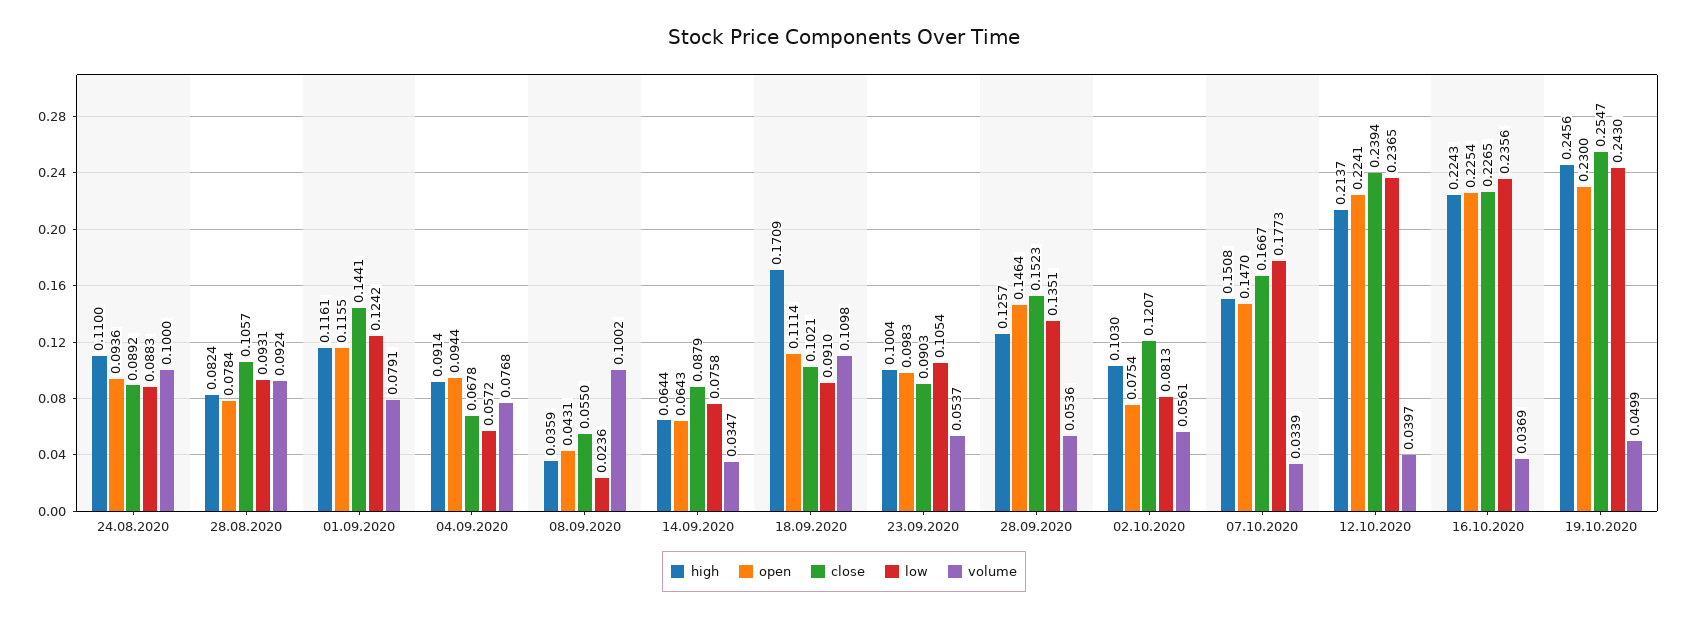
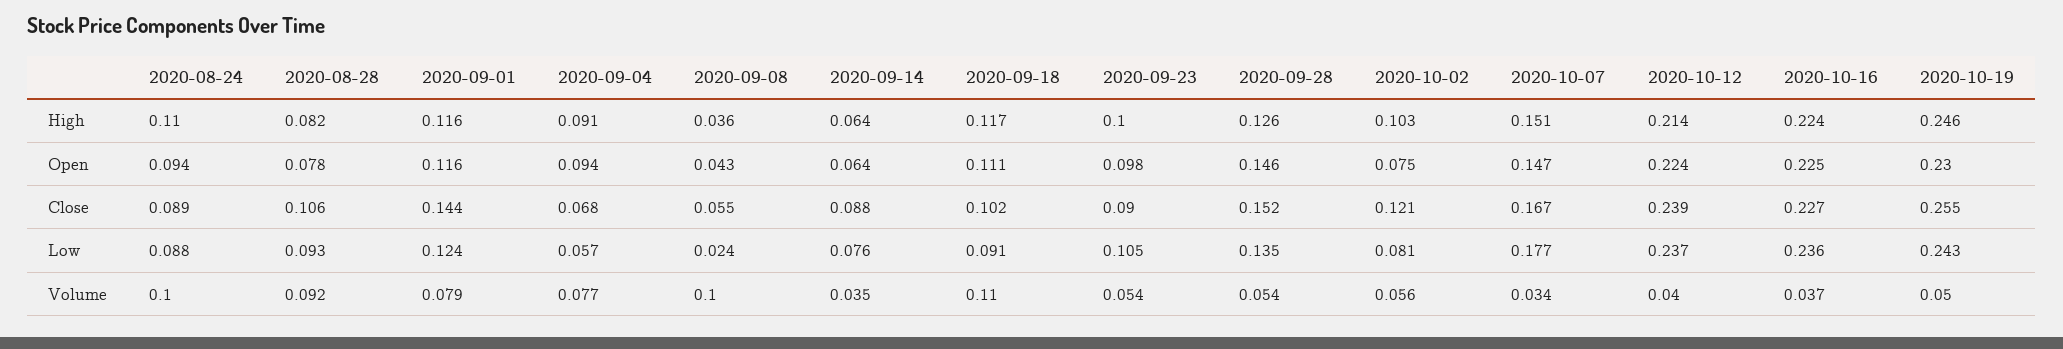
  {
    "high": {
      "24.08.2020": 0.11,
      "28.08.2020": 0.0824,
      "01.09.2020": 0.1161,
      "04.09.2020": 0.0914,
      "08.09.2020": 0.0359,
      "14.09.2020": 0.0644,
-     "18.09.2020": 0.1709,
+     "18.09.2020": 0.117,
      "23.09.2020": 0.1004,
      "28.09.2020": 0.1257,
      "02.10.2020": 0.103,
      "07.10.2020": 0.1508,
      "12.10.2020": 0.2137,
      "16.10.2020": 0.2243,
      "19.10.2020": 0.2456
    },
    "open": {
      "24.08.2020": 0.0936,
      "28.08.2020": 0.0784,
      "01.09.2020": 0.1155,
      "04.09.2020": 0.0944,
      "08.09.2020": 0.0431,
      "14.09.2020": 0.0643,
      "18.09.2020": 0.1114,
      "23.09.2020": 0.0983,
      "28.09.2020": 0.1464,
      "02.10.2020": 0.0754,
      "07.10.2020": 0.147,
      "12.10.2020": 0.2241,
      "16.10.2020": 0.2254,
      "19.10.2020": 0.23
    },
    "close": {
      "24.08.2020": 0.0892,
      "28.08.2020": 0.1057,
      "01.09.2020": 0.1441,
      "04.09.2020": 0.0678,
      "08.09.2020": 0.055,
      "14.09.2020": 0.0879,
      "18.09.2020": 0.1021,
      "23.09.2020": 0.0903,
      "28.09.2020": 0.1523,
      "02.10.2020": 0.1207,
      "07.10.2020": 0.1667,
      "12.10.2020": 0.2394,
      "16.10.2020": 0.2265,
      "19.10.2020": 0.2547
    },
    "low": {
      "24.08.2020": 0.0883,
      "28.08.2020": 0.0931,
      "01.09.2020": 0.1242,
      "04.09.2020": 0.0572,
      "08.09.2020": 0.0236,
      "14.09.2020": 0.0758,
      "18.09.2020": 0.091,
      "23.09.2020": 0.1054,
      "28.09.2020": 0.1351,
      "02.10.2020": 0.0813,
      "07.10.2020": 0.1773,
      "12.10.2020": 0.2365,
      "16.10.2020": 0.2356,
      "19.10.2020": 0.243
    },
    "volume": {
      "24.08.2020": 0.1,
      "28.08.2020": 0.0924,
      "01.09.2020": 0.0791,
      "04.09.2020": 0.0768,
      "08.09.2020": 0.1002,
      "14.09.2020": 0.0347,
      "18.09.2020": 0.1098,
      "23.09.2020": 0.0537,
      "28.09.2020": 0.0536,
      "02.10.2020": 0.0561,
      "07.10.2020": 0.0339,
      "12.10.2020": 0.0397,
      "16.10.2020": 0.0369,
      "19.10.2020": 0.0499
    }
  }

